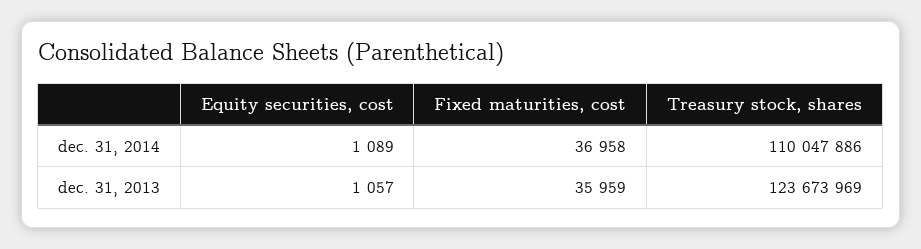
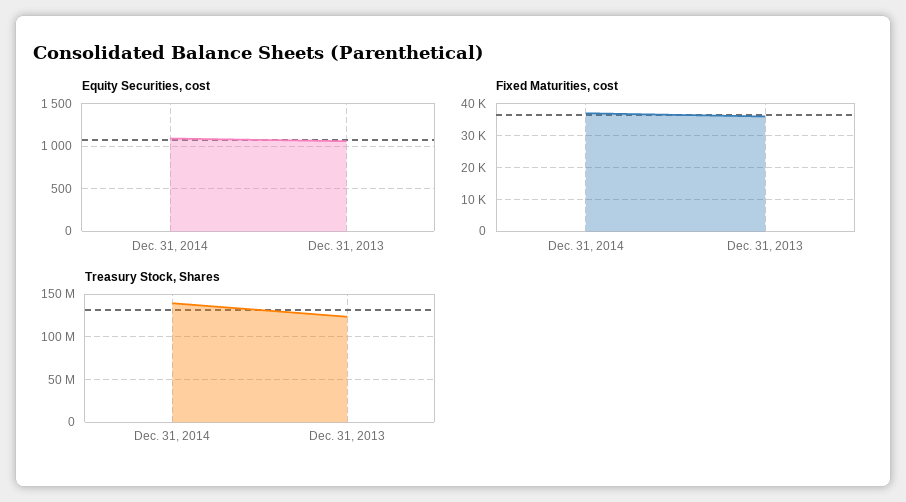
  {
    "Equity securities, cost": {
      "dec. 31, 2014": 1089,
      "dec. 31, 2013": 1057
    },
    "Fixed maturities, cost": {
      "dec. 31, 2014": 36958,
      "dec. 31, 2013": 35959
    },
    "Treasury stock, shares": {
-     "dec. 31, 2014": 110047886,
+     "dec. 31, 2014": 140000000,
      "dec. 31, 2013": 123673969
    }
  }

